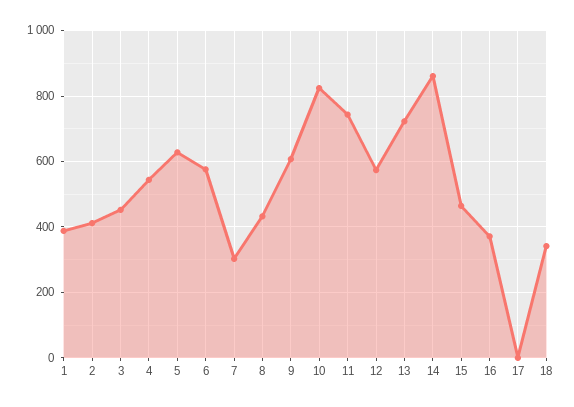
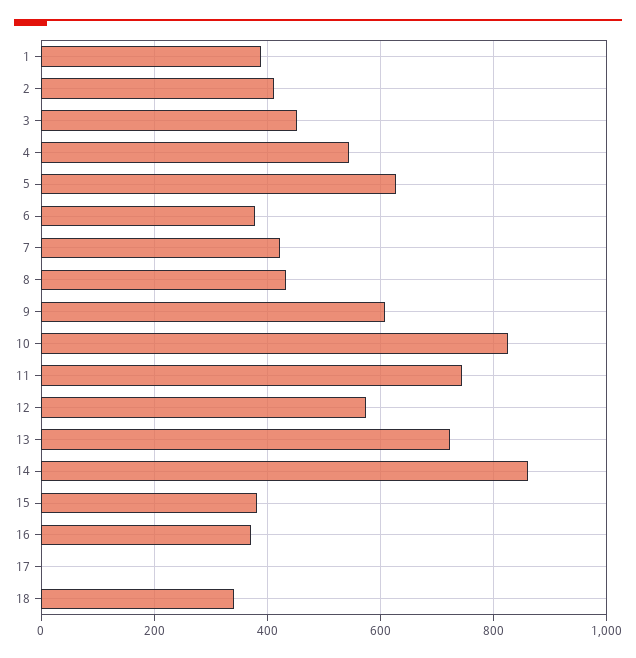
  {
    "1": 380,
    "2": 420,
    "3": 460,
    "4": 540,
    "5": 620,
-   "6": 580,
+   "6": 380,
-   "7": 300,
+   "7": 420,
    "8": 440,
    "9": 600,
    "10": 820,
    "11": 740,
    "12": 580,
    "13": 720,
    "14": 860,
-   "15": 460,
+   "15": 380,
    "16": 380,
    "17": 0,
    "18": 340
  }

